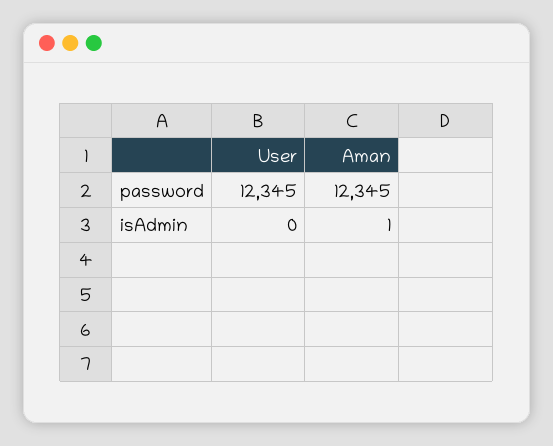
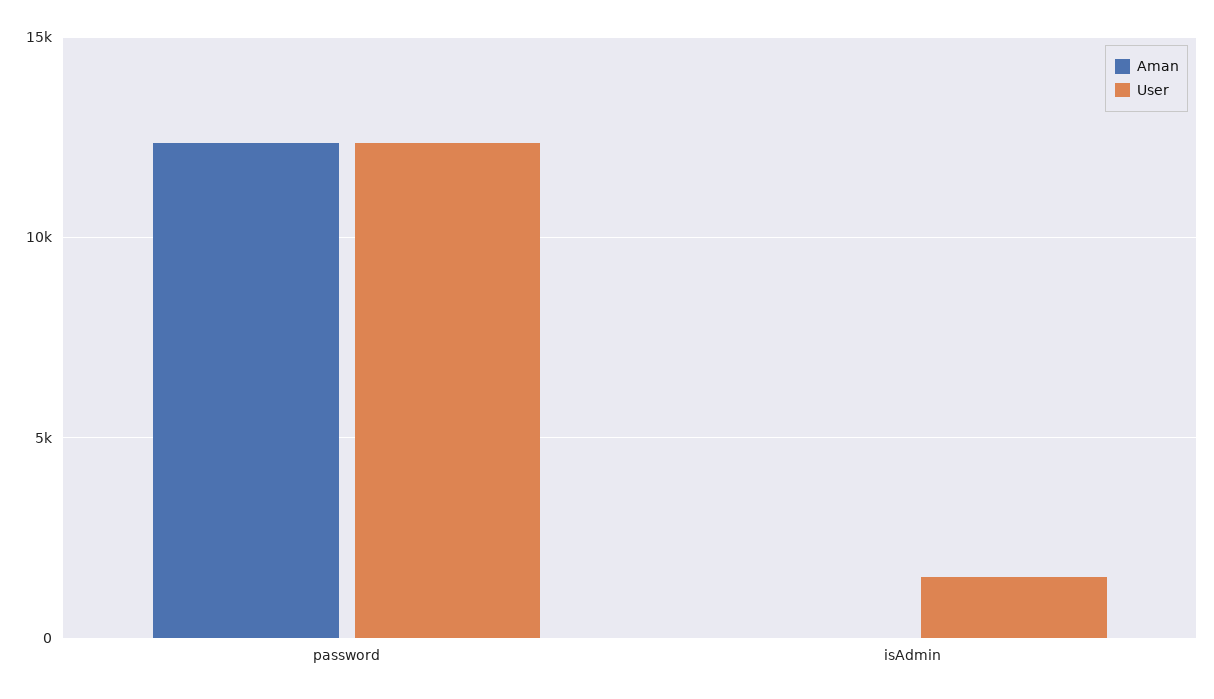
  {
    "User": {
      "password": 12345,
-     "isAdmin": 0
+     "isAdmin": 1500
    },
    "Aman": {
      "password": 12345,
      "isAdmin": 1
    }
  }

